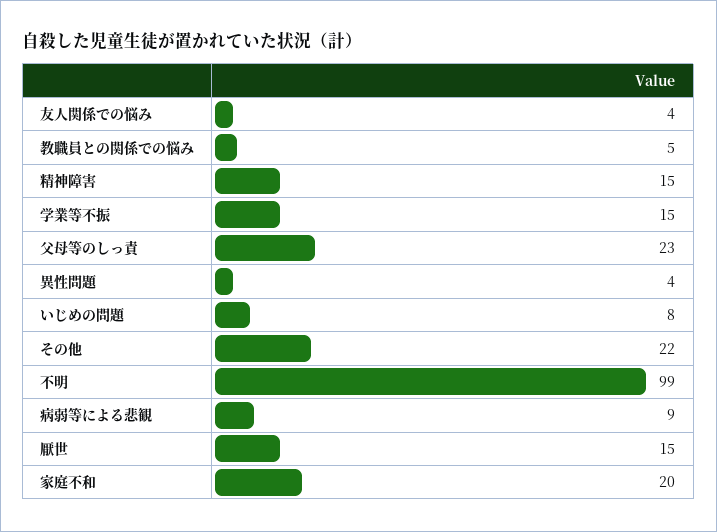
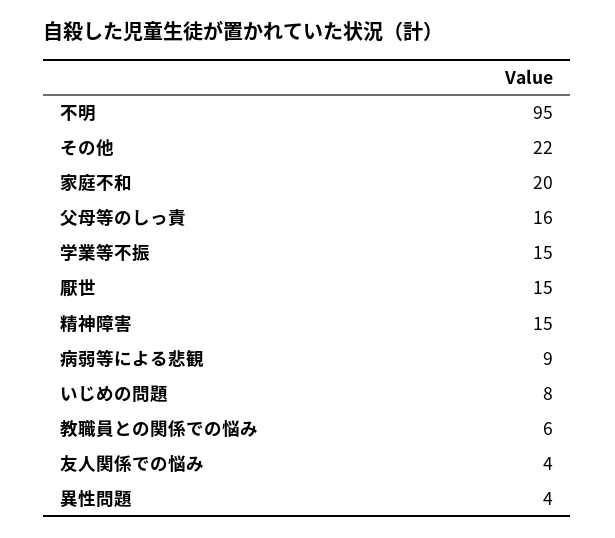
  {
    "友人関係での悩み": 4,
-   "教職員との関係での悩み": 5,
+   "教職員との関係での悩み": 6,
    "精神障害": 15,
    "学業等不振": 15,
-   "父母等のしっ責": 23,
+   "父母等のしっ責": 16,
    "異性問題": 4,
    "いじめの問題": 8,
    "その他": 22,
-   "不明": 99,
+   "不明": 95,
    "病弱等による悲観": 9,
    "厭世": 15,
    "家庭不和": 20
  }

